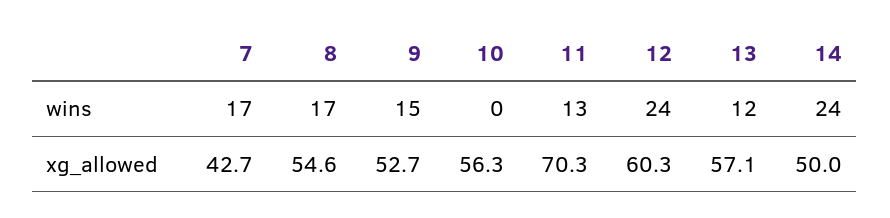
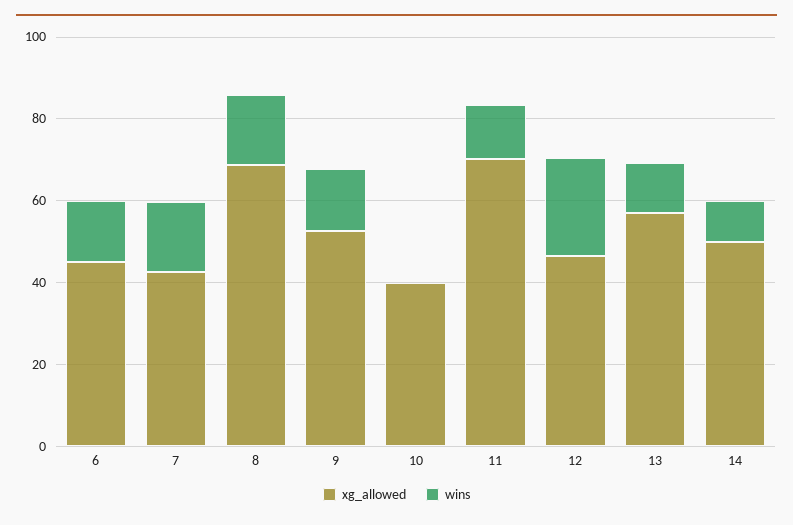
  {
    "wins": {
      "7": 17,
      "8": 17,
      "9": 15,
      "10": 0,
      "11": 13,
      "12": 24,
      "13": 12,
-     "14": 24
+     "14": 10,
+     "6": 15
    },
    "xg_allowed": {
      "7": 42.7,
-     "8": 54.6,
+     "8": 70,
      "9": 52.7,
-     "10": 56.3,
+     "10": 40,
      "11": 70.3,
-     "12": 60.3,
+     "12": 45,
      "13": 57.1,
-     "14": 50
+     "14": 50,
+     "6": 45
    }
  }

